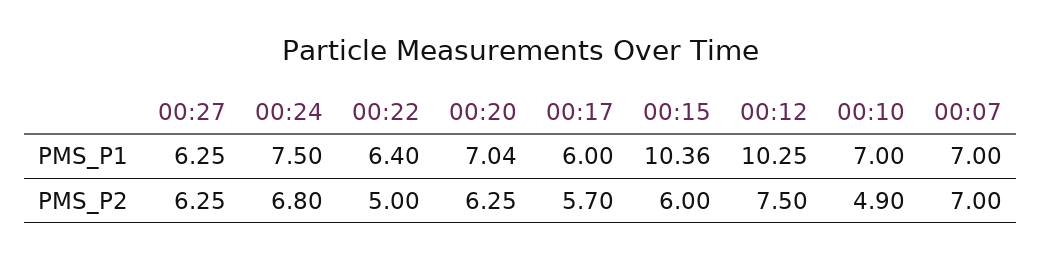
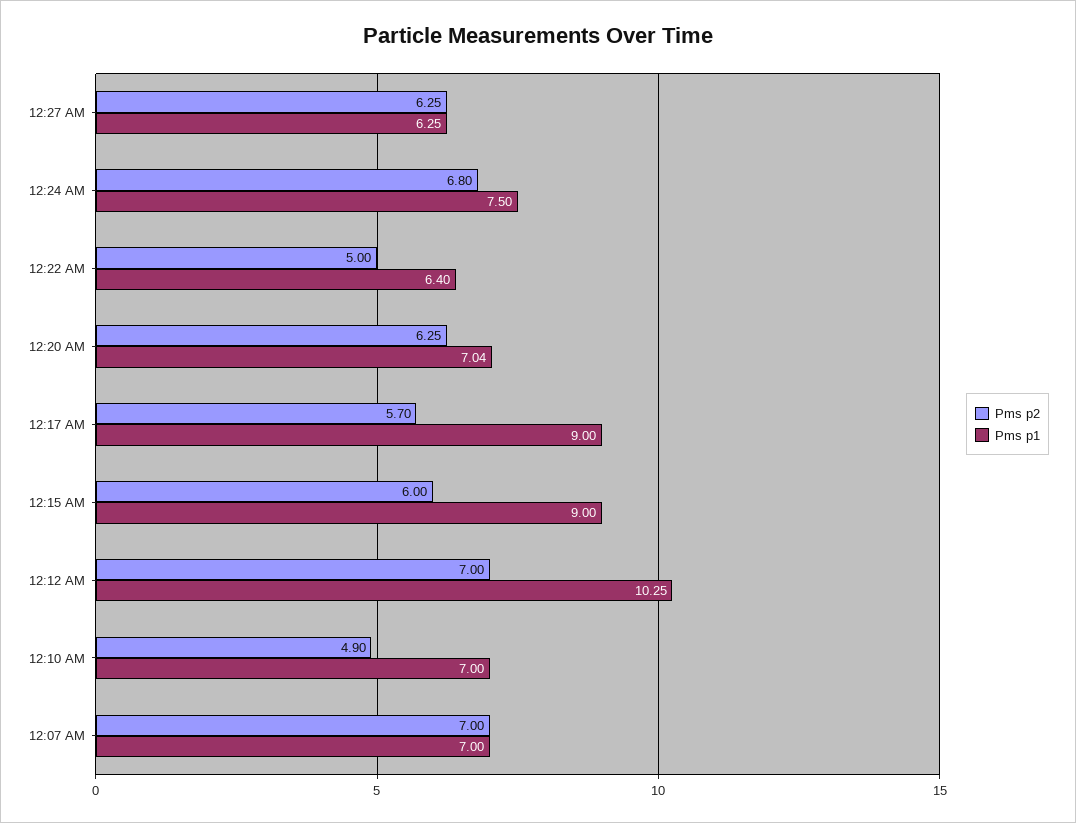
  {
    "PMS_P1": {
      "00:27": 6.25,
      "00:24": 7.5,
      "00:22": 6.4,
      "00:20": 7.04,
-     "00:17": 6,
+     "00:17": 9,
-     "00:15": 10.36,
+     "00:15": 9,
      "00:12": 10.25,
      "00:10": 7,
      "00:07": 7
    },
    "PMS_P2": {
      "00:27": 6.25,
      "00:24": 6.8,
      "00:22": 5,
      "00:20": 6.25,
      "00:17": 5.7,
      "00:15": 6,
-     "00:12": 7.5,
+     "00:12": 7,
      "00:10": 4.9,
      "00:07": 7
    }
  }

